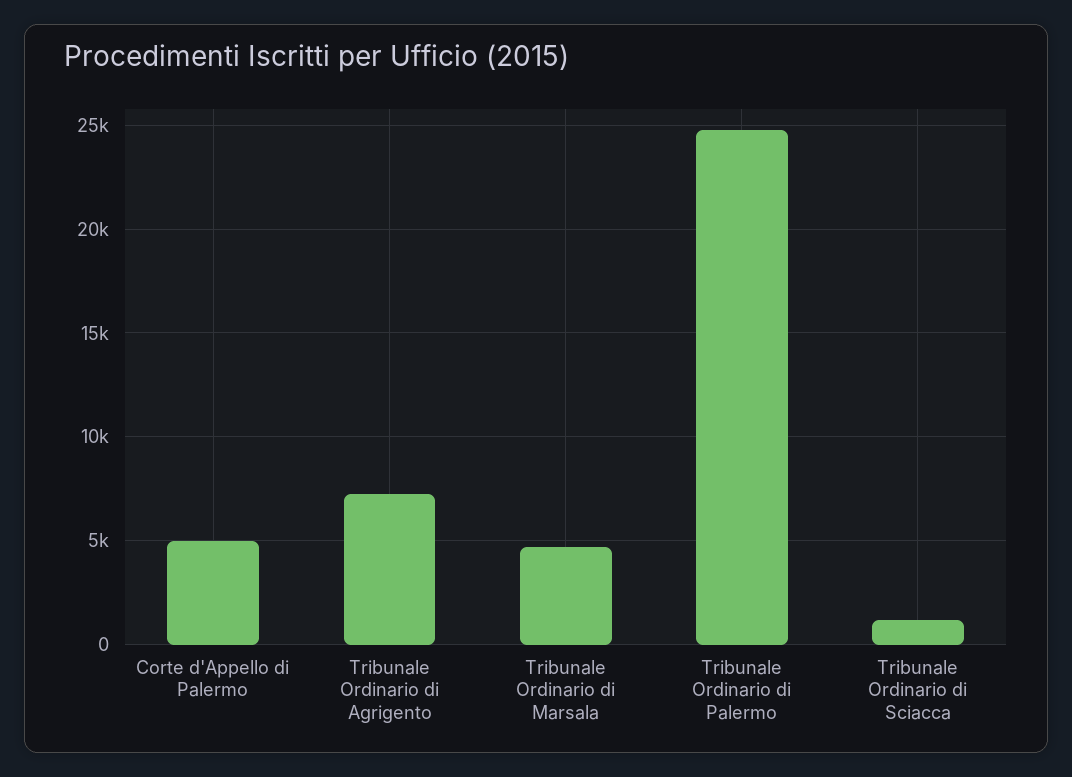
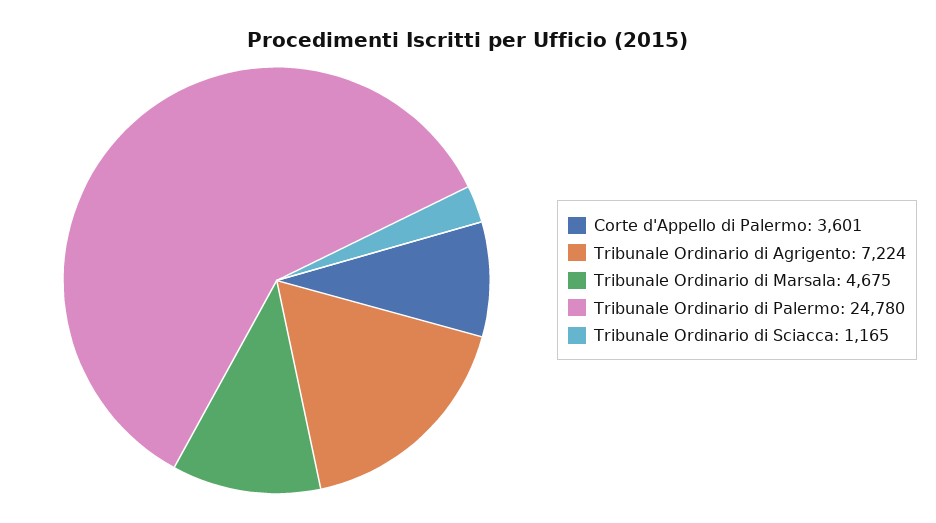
  {
-   "Corte d'Appello di Palermo": 5000,
+   "Corte d'Appello di Palermo": 3601,
    "Tribunale Ordinario di Agrigento": 7224,
    "Tribunale Ordinario di Marsala": 4675,
    "Tribunale Ordinario di Palermo": 24780,
    "Tribunale Ordinario di Sciacca": 1165
  }

